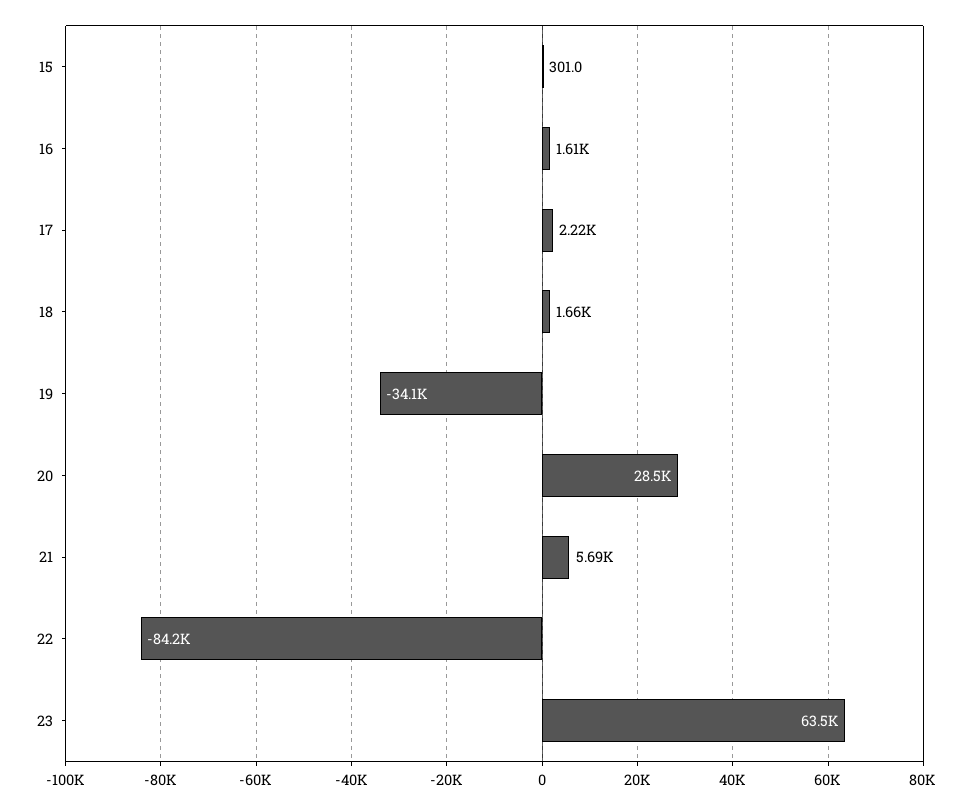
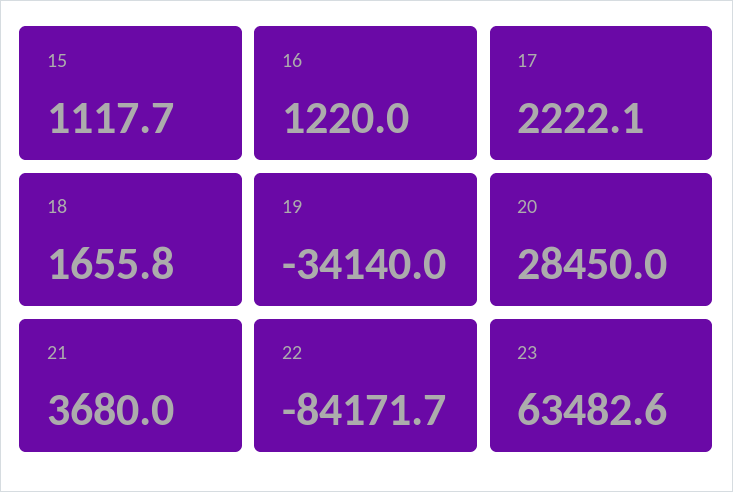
  {
-   "15": 301,
+   "15": 1117.7,
-   "16": 1610,
+   "16": 1220,
    "17": 2222.1,
    "18": 1655.8,
    "19": -34140,
    "20": 28450,
-   "21": 5690,
+   "21": 3680,
    "22": -84171.7,
    "23": 63482.6
  }

